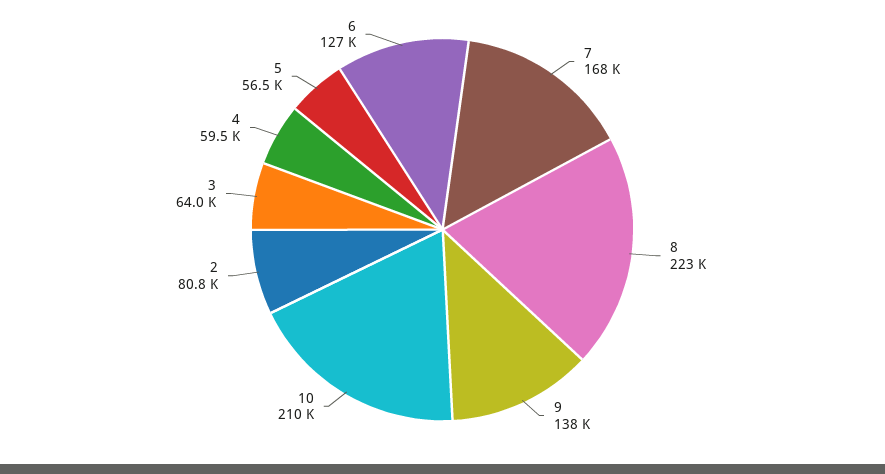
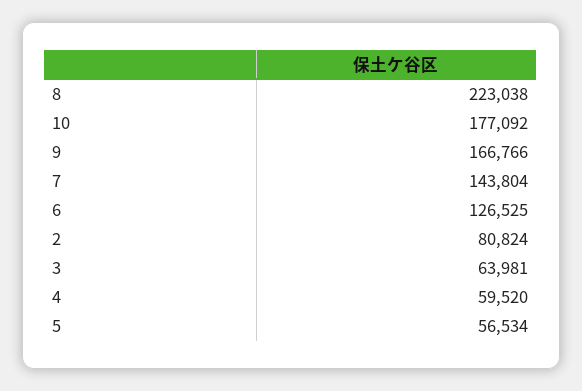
  {
-   "7": 168000,
+   "7": 143804,
    "8": 223038,
-   "9": 138000,
+   "9": 166766,
-   "10": 210000,
+   "10": 177092,
    "2": 80824,
    "3": 63981,
    "4": 59520,
    "5": 56534,
    "6": 126525
  }

